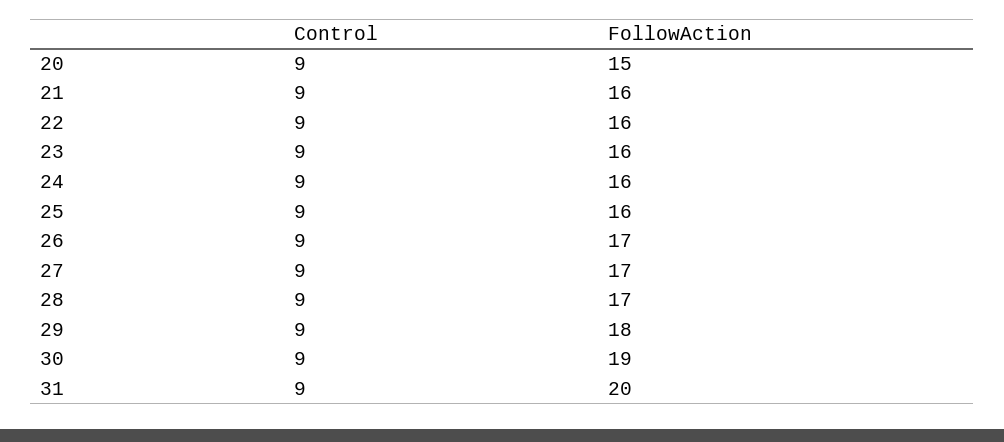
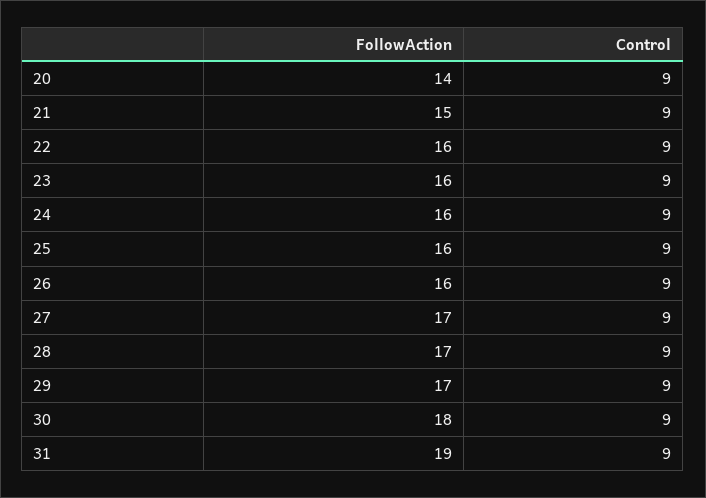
  {
    "Control": {
      "20": 9,
      "21": 9,
      "22": 9,
      "23": 9,
      "24": 9,
      "25": 9,
      "26": 9,
      "27": 9,
      "28": 9,
      "29": 9,
      "30": 9,
      "31": 9
    },
    "FollowAction": {
-     "20": 15,
+     "20": 14,
-     "21": 16,
+     "21": 15,
      "22": 16,
      "23": 16,
      "24": 16,
      "25": 16,
-     "26": 17,
+     "26": 16,
      "27": 17,
      "28": 17,
-     "29": 18,
+     "29": 17,
-     "30": 19,
+     "30": 18,
-     "31": 20
+     "31": 19
    }
  }

